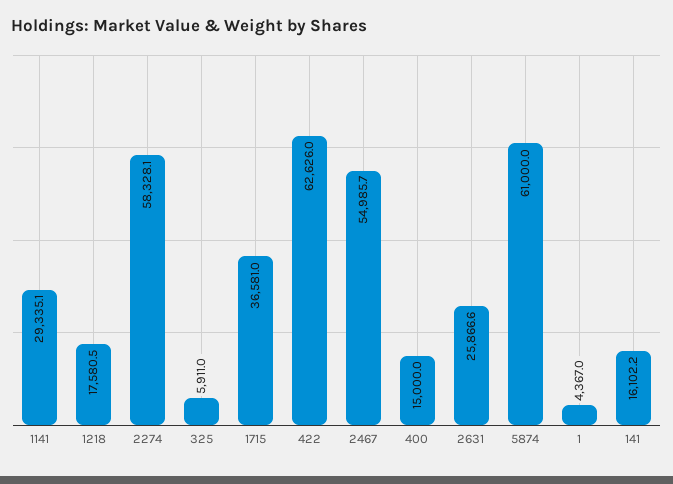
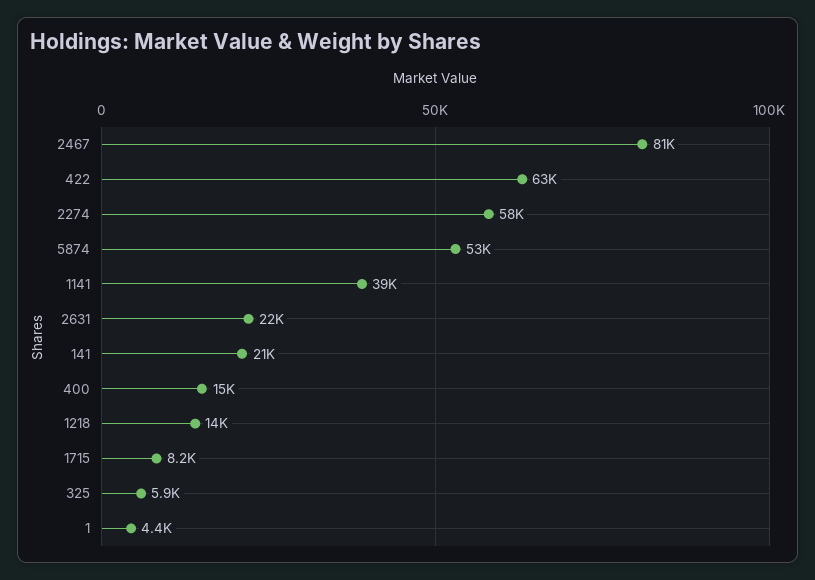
  {
-   "1141": 29335.1,
+   "1141": 39000,
-   "1218": 17580.5,
+   "1218": 14000,
    "2274": 58328.1,
    "325": 5911,
-   "1715": 36581,
+   "1715": 8200,
    "422": 62626,
-   "2467": 54985.7,
+   "2467": 81000,
    "400": 15000,
-   "2631": 25866.6,
+   "2631": 22000,
-   "5874": 61000,
+   "5874": 53000,
    "1": 4367,
-   "141": 16102.2
+   "141": 21000
  }

